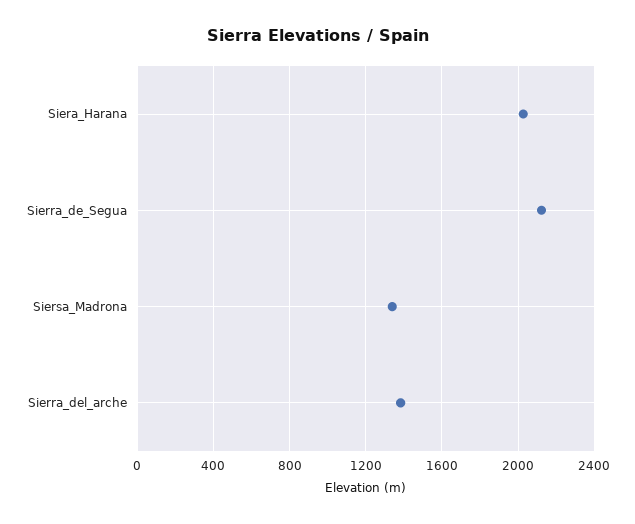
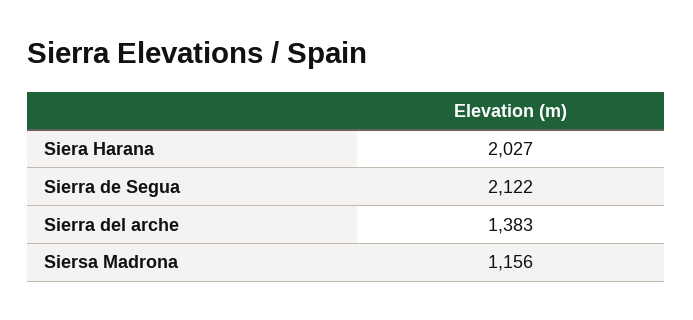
  {
    "Siera_Harana": 2027,
    "Sierra_de_Segua": 2122,
-   "Siersa_Madrona": 1350,
+   "Siersa_Madrona": 1156,
    "Sierra_del_arche": 1383
  }

